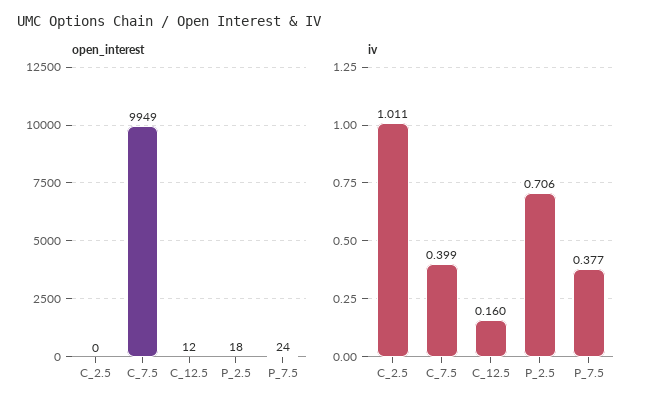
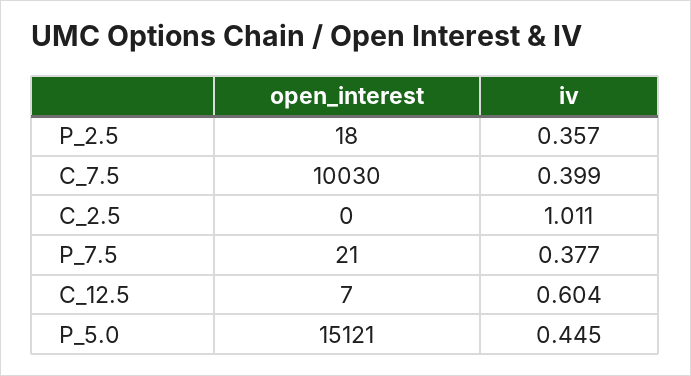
  {
    "open_interest": {
      "C_2.5": 0,
-     "C_7.5": 9949,
+     "C_7.5": 10030,
-     "C_12.5": 12,
+     "C_12.5": 7,
      "P_2.5": 18,
-     "P_7.5": 24
+     "P_7.5": 21,
+     "P_5.0": 15121
    },
    "iv": {
      "C_2.5": 1.011,
      "C_7.5": 0.399,
-     "C_12.5": 0.16,
+     "C_12.5": 0.604,
-     "P_2.5": 0.706,
+     "P_2.5": 0.357,
-     "P_7.5": 0.377
+     "P_7.5": 0.377,
+     "P_5.0": 0.445
    }
  }

